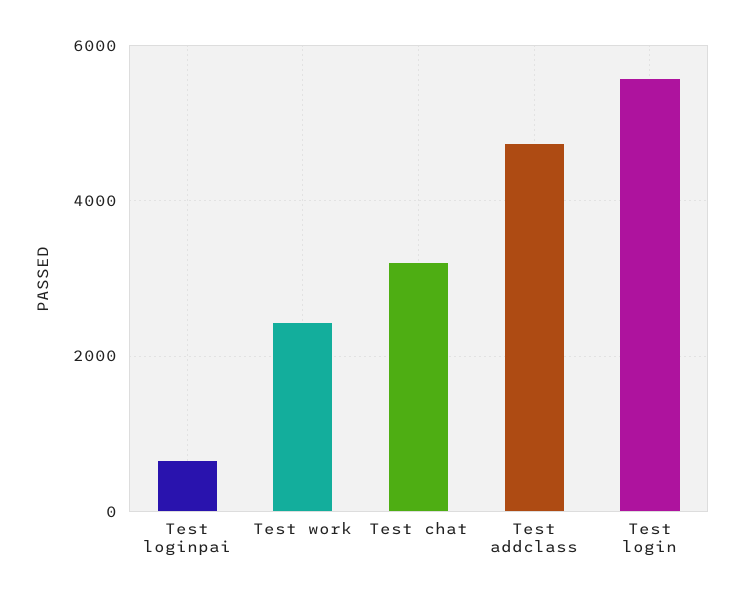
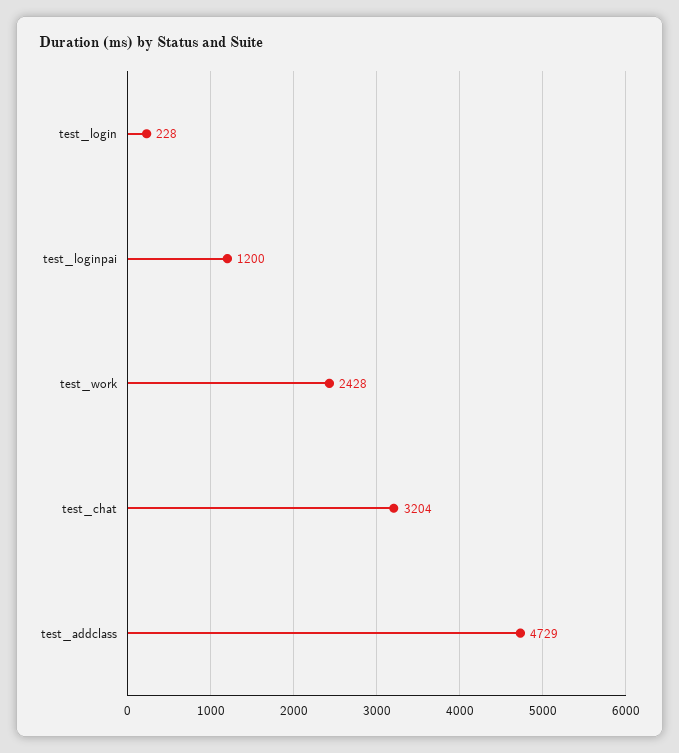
  {
-   "Test loginpai": 600,
+   "Test loginpai": 1200,
    "Test work": 2428,
    "Test chat": 3204,
    "Test addclass": 4729,
-   "Test login": 5600
+   "Test login": 228
  }

